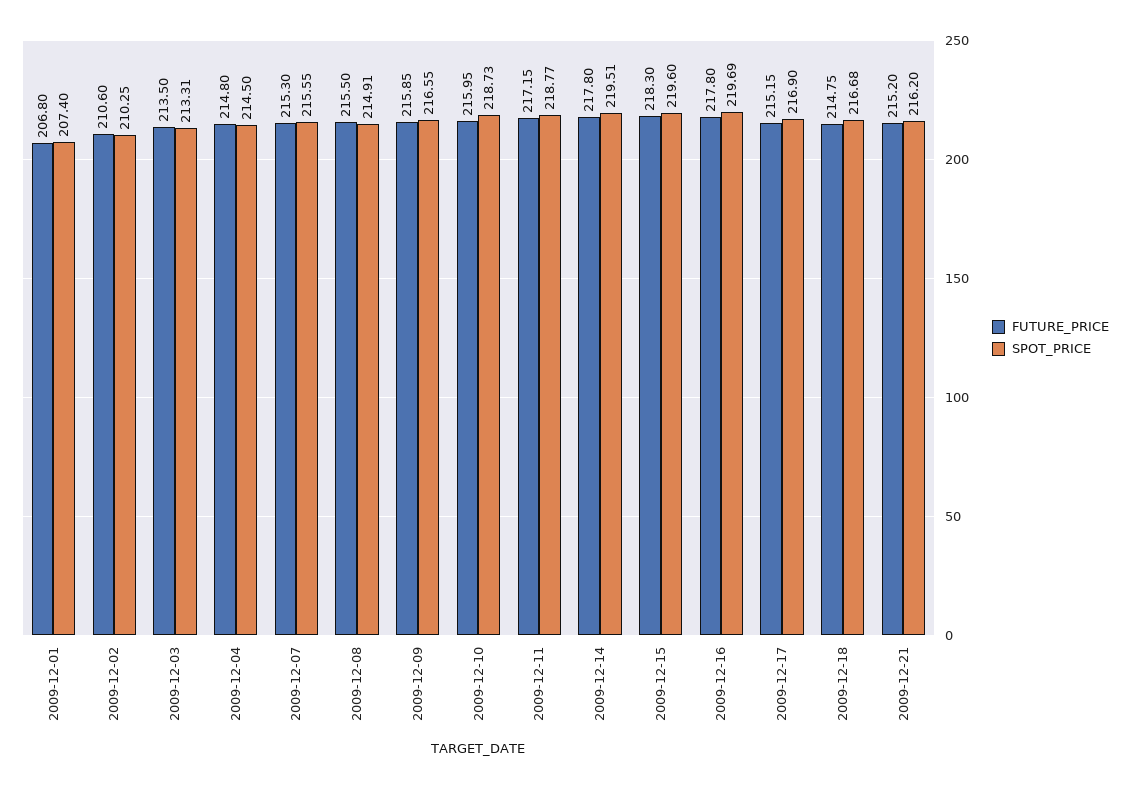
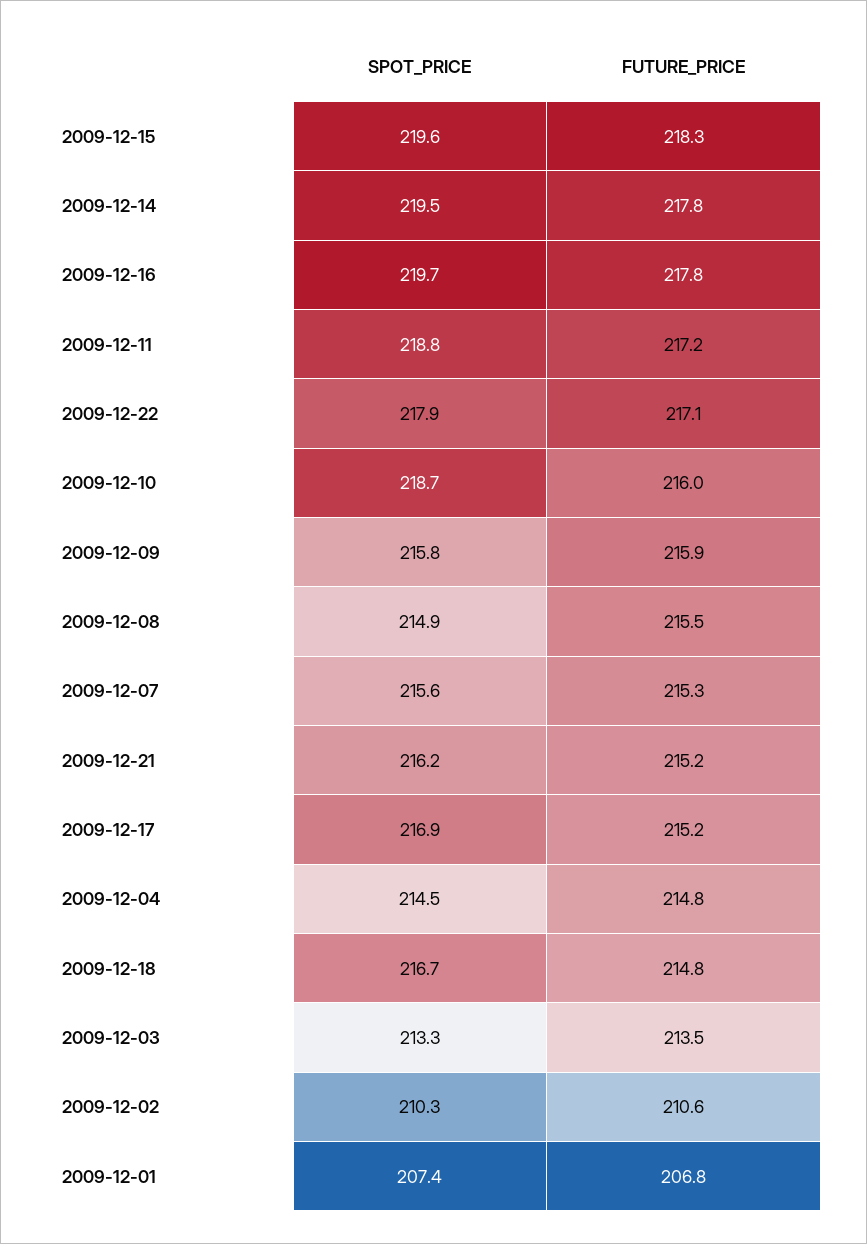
  {
    "FUTURE_PRICE": {
      "2009-12-01": 206.8,
      "2009-12-02": 210.6,
      "2009-12-03": 213.5,
      "2009-12-04": 214.8,
      "2009-12-07": 215.3,
      "2009-12-08": 215.5,
      "2009-12-09": 215.85,
      "2009-12-10": 215.95,
      "2009-12-11": 217.15,
      "2009-12-14": 217.8,
      "2009-12-15": 218.3,
      "2009-12-16": 217.8,
      "2009-12-17": 215.15,
      "2009-12-18": 214.75,
-     "2009-12-21": 215.2
+     "2009-12-21": 215.2,
+     "2009-12-22": 217.1
    },
    "SPOT_PRICE": {
      "2009-12-01": 207.4,
      "2009-12-02": 210.25,
      "2009-12-03": 213.31,
      "2009-12-04": 214.5,
      "2009-12-07": 215.55,
      "2009-12-08": 214.91,
-     "2009-12-09": 216.55,
+     "2009-12-09": 215.8,
      "2009-12-10": 218.73,
      "2009-12-11": 218.77,
      "2009-12-14": 219.51,
      "2009-12-15": 219.6,
      "2009-12-16": 219.69,
      "2009-12-17": 216.9,
      "2009-12-18": 216.68,
-     "2009-12-21": 216.2
+     "2009-12-21": 216.2,
+     "2009-12-22": 217.9
    }
  }

